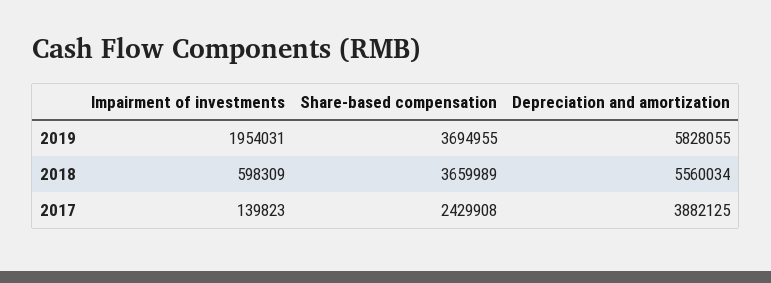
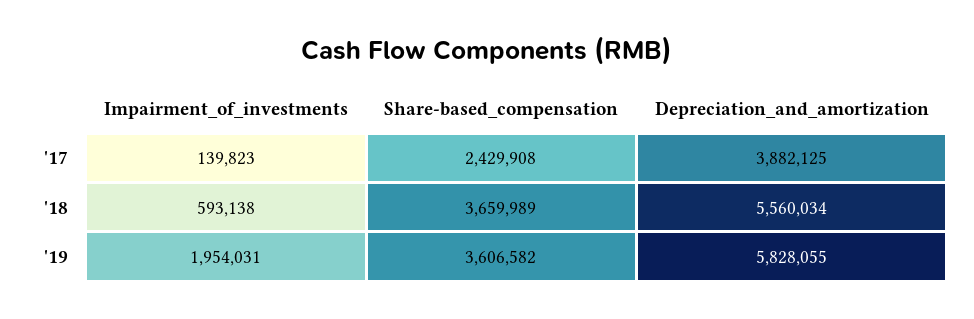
  {
    "Impairment of investments": {
      "2019": 1954031,
-     "2018": 598309,
+     "2018": 593138,
      "2017": 139823
    },
    "Share-based compensation": {
-     "2019": 3694955,
+     "2019": 3606582,
      "2018": 3659989,
      "2017": 2429908
    },
    "Depreciation and amortization": {
      "2019": 5828055,
      "2018": 5560034,
      "2017": 3882125
    }
  }

